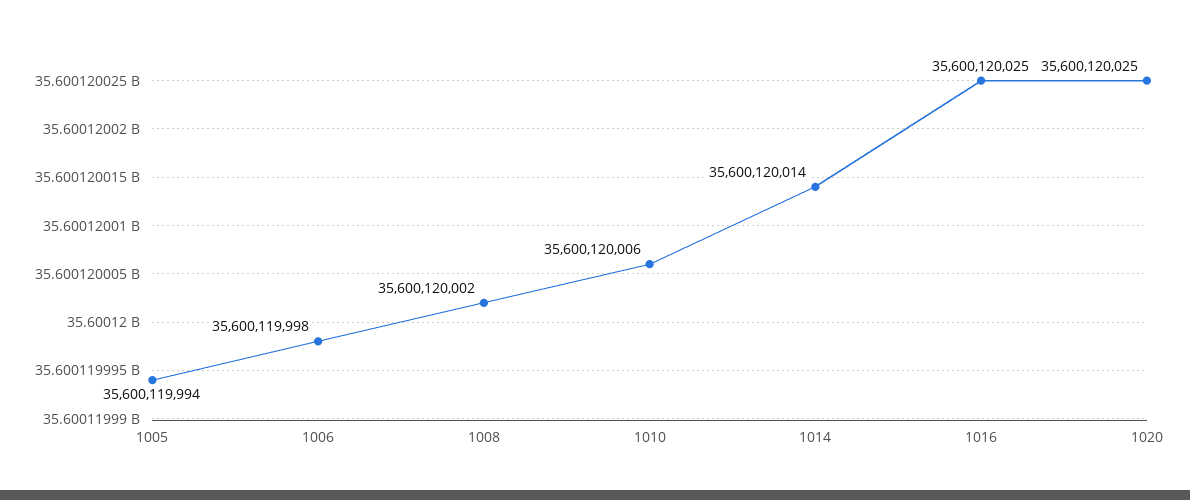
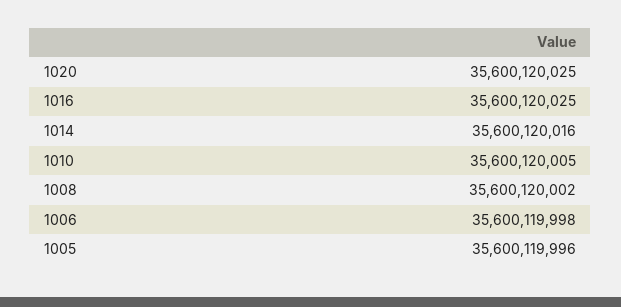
  {
-   "1005": 35600119994,
+   "1005": 35600119996,
    "1006": 35600119998,
    "1008": 35600120002,
-   "1010": 35600120006,
+   "1010": 35600120005,
-   "1014": 35600120014,
+   "1014": 35600120016,
    "1016": 35600120025,
    "1020": 35600120025
  }

